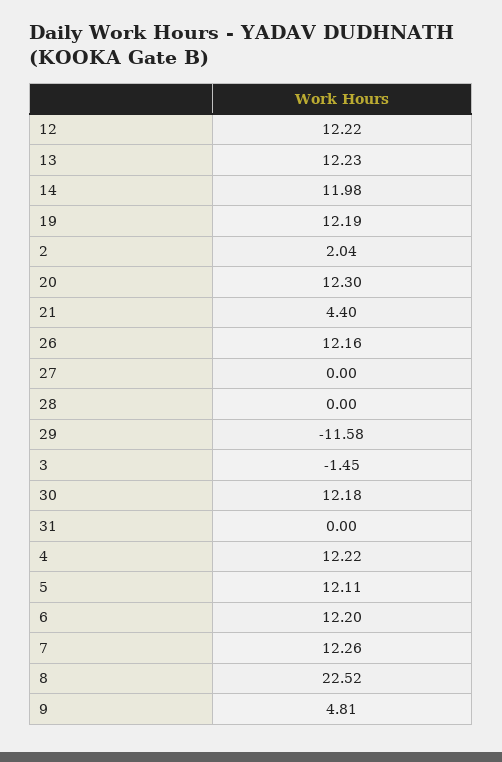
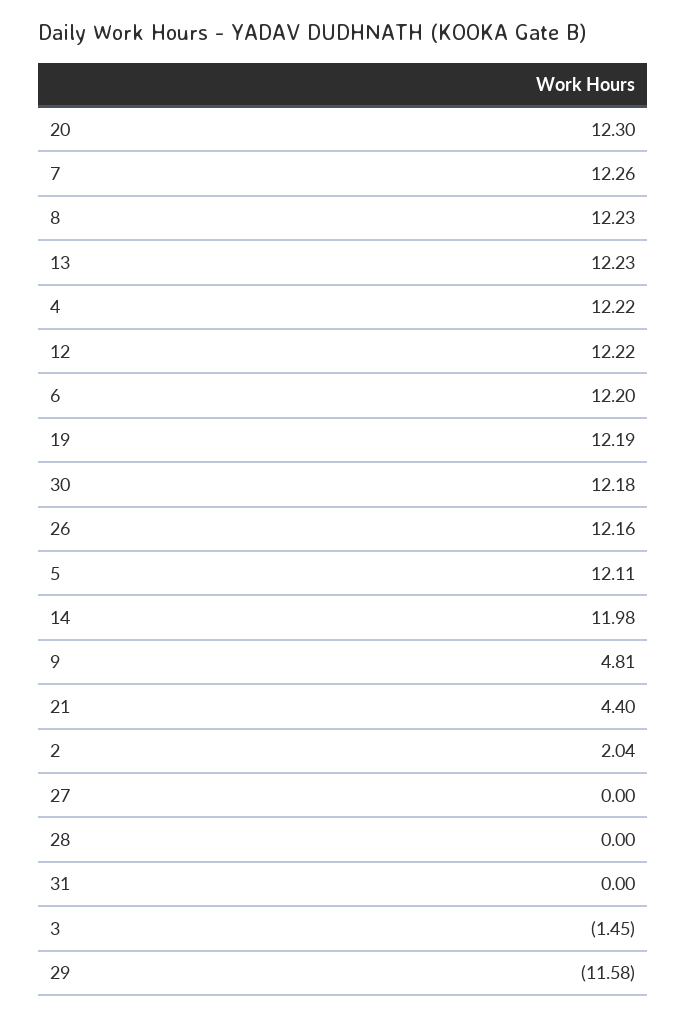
  {
    "12": 12.22,
    "13": 12.23,
    "14": 11.98,
    "19": 12.19,
    "2": 2.04,
    "20": 12.3,
    "21": 4.4,
    "26": 12.16,
    "27": 0,
    "28": 0,
    "29": -11.58,
    "3": -1.45,
    "30": 12.18,
    "31": 0,
    "4": 12.22,
    "5": 12.11,
    "6": 12.2,
    "7": 12.26,
-   "8": 22.52,
+   "8": 12.23,
    "9": 4.81
  }

